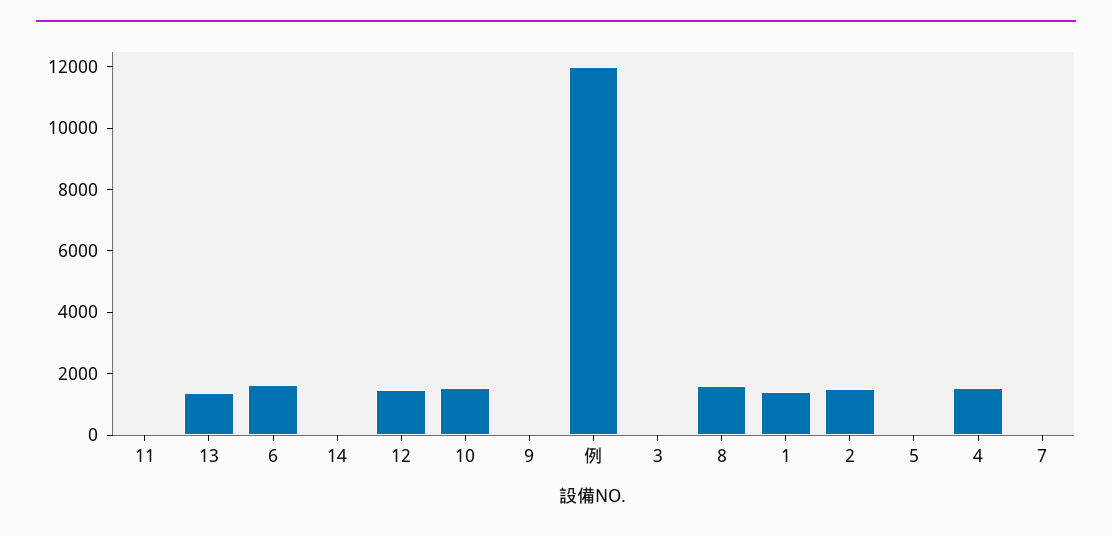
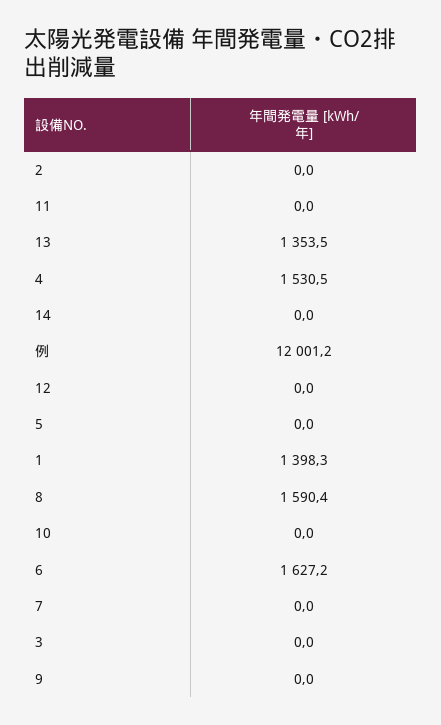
  {
    "11": 0,
    "13": 1353.5,
    "6": 1627.2,
    "14": 0,
-   "12": 1500,
+   "12": 0,
-   "10": 1500,
+   "10": 0,
    "9": 0,
    "例": 12001.2,
    "3": 0,
    "8": 1590.4,
    "1": 1398.3,
-   "2": 1500,
+   "2": 0,
    "5": 0,
    "4": 1530.5,
    "7": 0
  }

